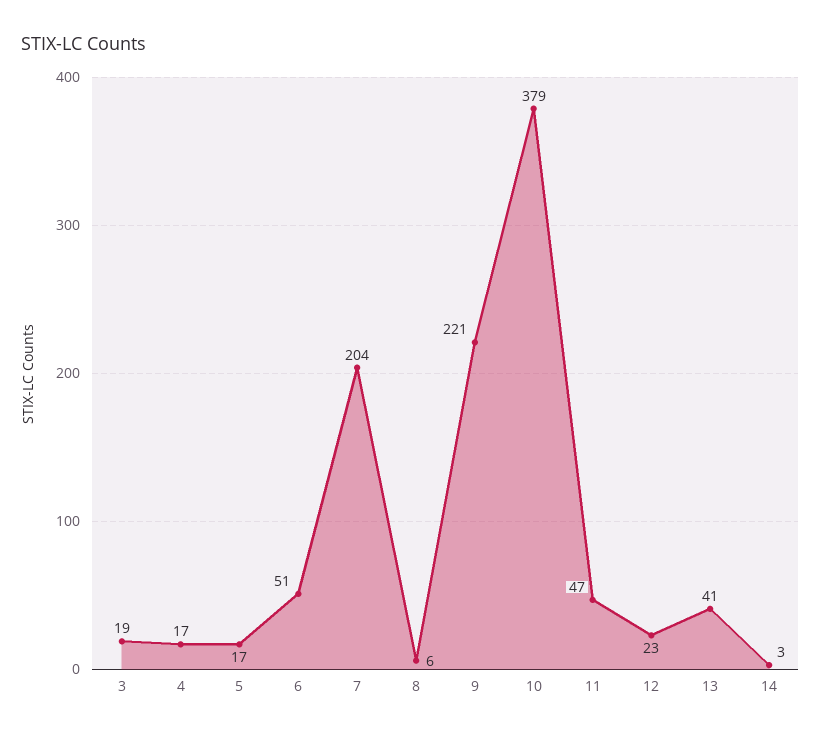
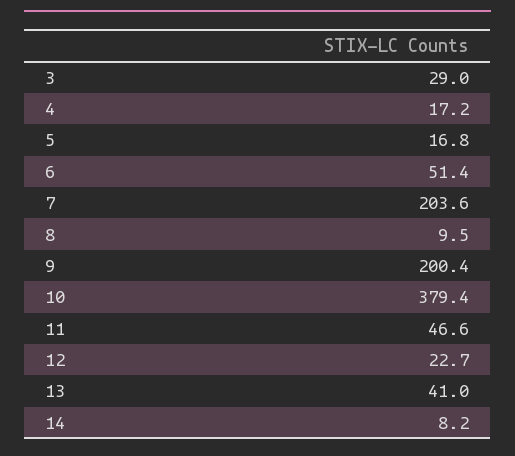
  {
-   "3": 19,
+   "3": 29,
    "4": 17.2,
    "5": 16.8,
    "6": 51.4,
    "7": 203.6,
-   "8": 6,
+   "8": 9.5,
-   "9": 221,
+   "9": 200.4,
    "10": 379.4,
    "11": 46.6,
    "12": 22.7,
    "13": 41,
-   "14": 3
+   "14": 8.2
  }

